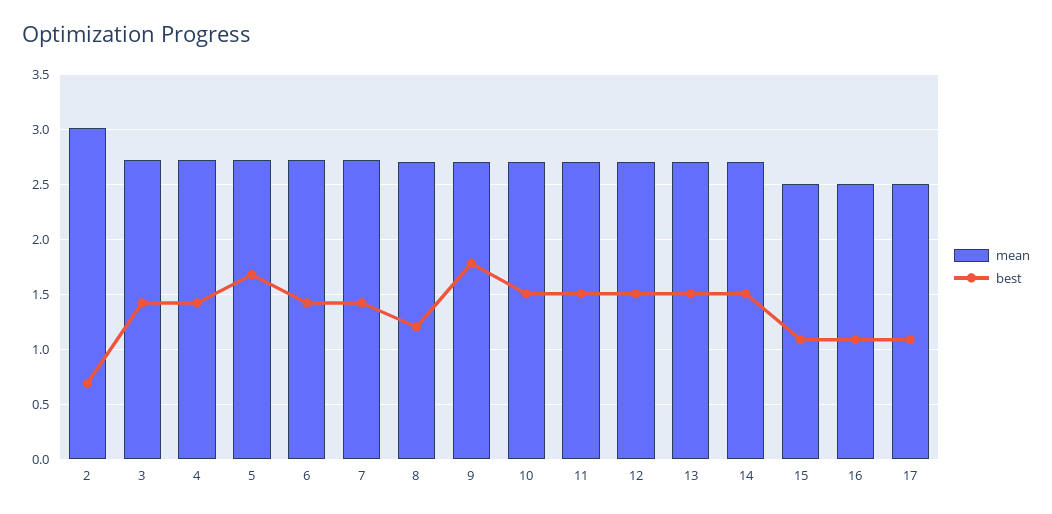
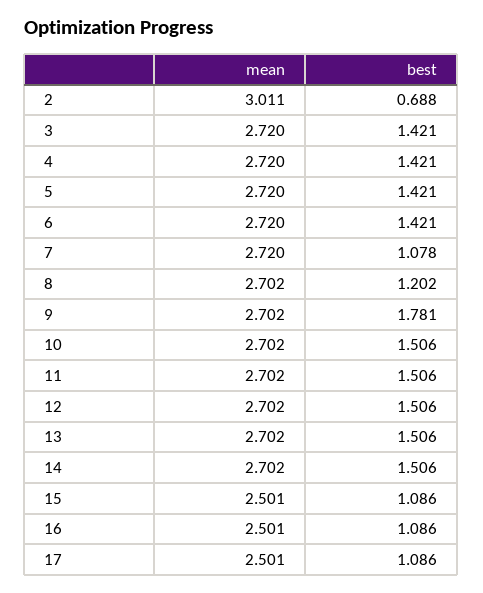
  {
    "mean": {
      "2": 3.011,
      "3": 2.72,
      "4": 2.72,
      "5": 2.72,
      "6": 2.72,
      "7": 2.72,
      "8": 2.702,
      "9": 2.702,
      "10": 2.702,
      "11": 2.702,
      "12": 2.702,
      "13": 2.702,
      "14": 2.702,
      "15": 2.501,
      "16": 2.501,
      "17": 2.501
    },
    "best": {
      "2": 0.688,
      "3": 1.421,
      "4": 1.421,
-     "5": 1.7,
+     "5": 1.421,
      "6": 1.421,
-     "7": 1.4,
+     "7": 1.078,
      "8": 1.202,
      "9": 1.781,
      "10": 1.506,
      "11": 1.506,
      "12": 1.506,
      "13": 1.506,
      "14": 1.506,
      "15": 1.086,
      "16": 1.086,
      "17": 1.086
    }
  }

